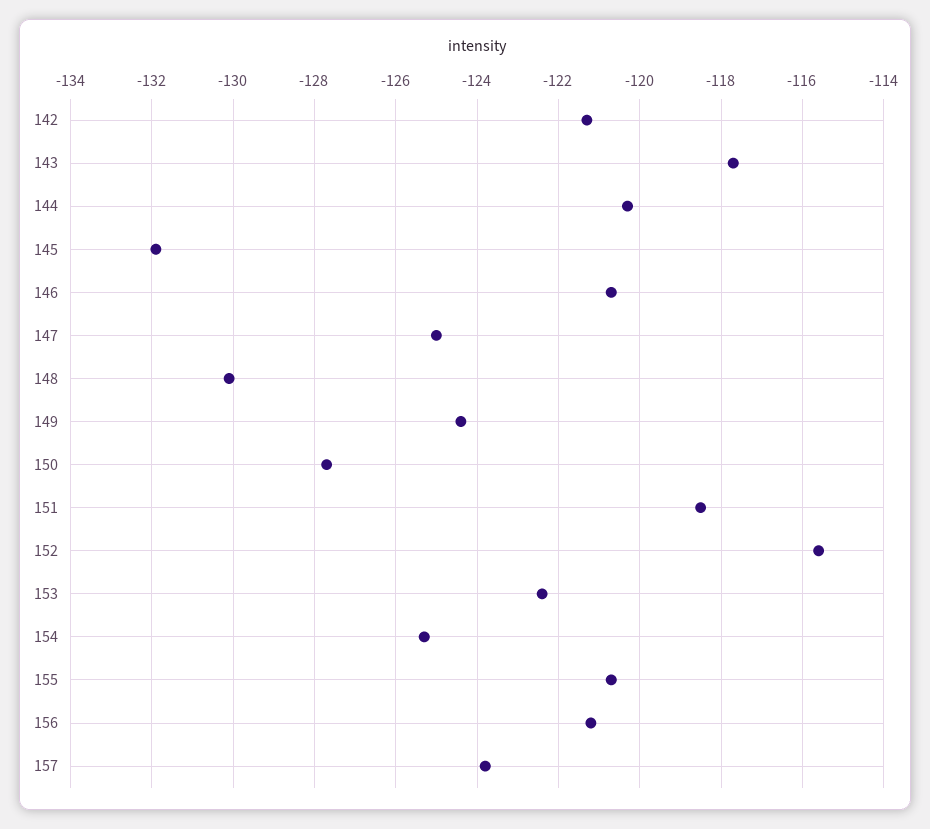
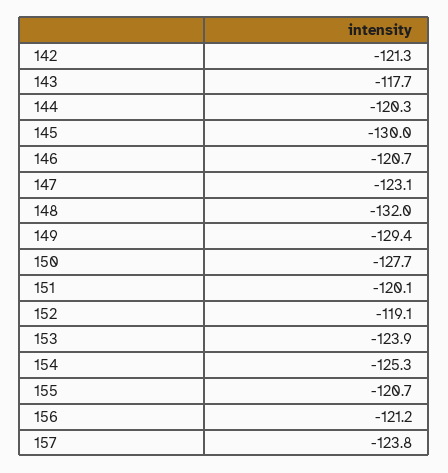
  {
    "142": -121.3,
    "143": -117.7,
    "144": -120.3,
-   "145": -132,
+   "145": -130,
    "146": -120.7,
-   "147": -125,
+   "147": -123.1,
-   "148": -130,
+   "148": -132,
-   "149": -124.5,
+   "149": -129.4,
    "150": -127.7,
-   "151": -118.5,
+   "151": -120.1,
-   "152": -115.5,
+   "152": -119.1,
-   "153": -122.5,
+   "153": -123.9,
    "154": -125.3,
    "155": -120.7,
    "156": -121.2,
    "157": -123.8
  }

